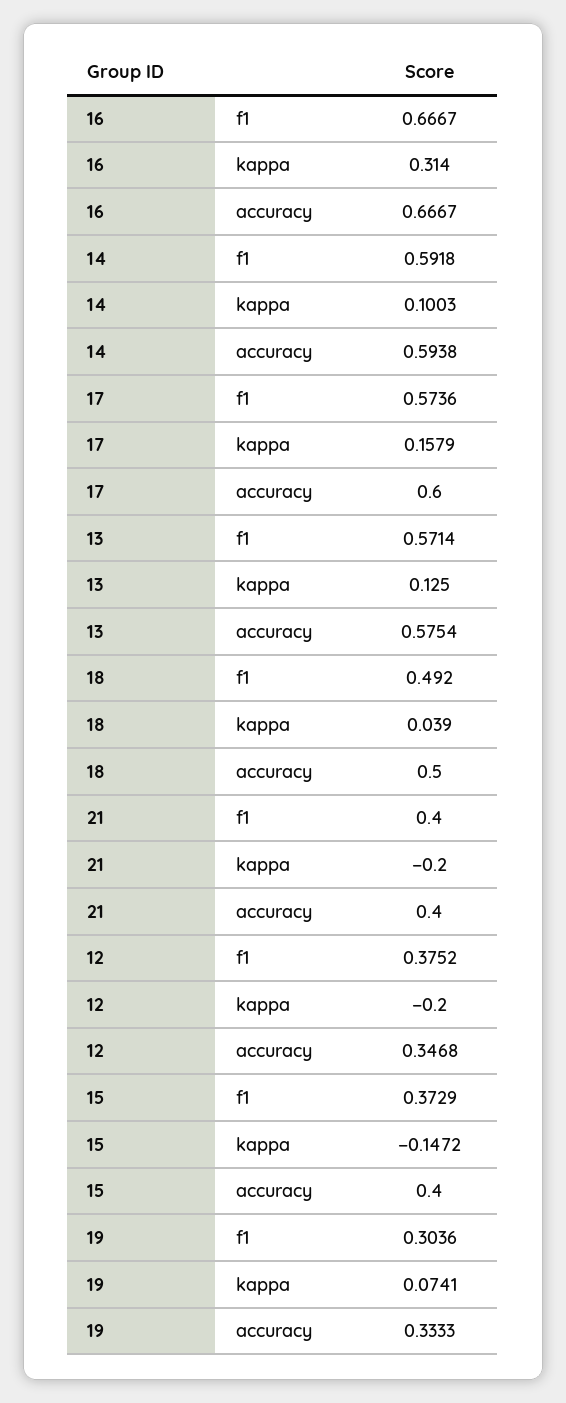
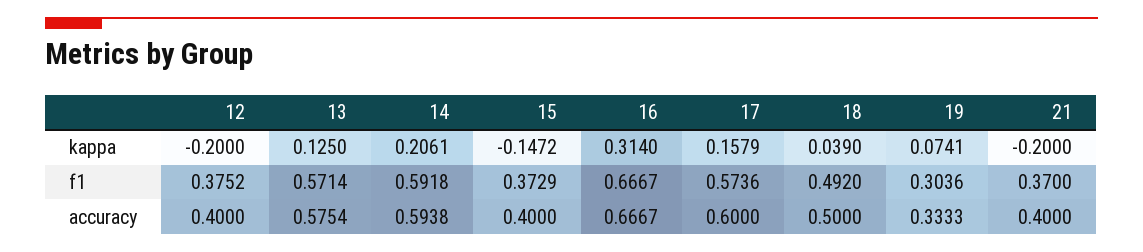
  {
    "16": {
      "f1": 0.6667,
      "kappa": 0.314,
      "accuracy": 0.6667
    },
    "14": {
      "f1": 0.5918,
-     "kappa": 0.1003,
+     "kappa": 0.2061,
      "accuracy": 0.5938
    },
    "17": {
      "f1": 0.5736,
      "kappa": 0.1579,
      "accuracy": 0.6
    },
    "13": {
      "f1": 0.5714,
      "kappa": 0.125,
      "accuracy": 0.5754
    },
    "18": {
      "f1": 0.492,
      "kappa": 0.039,
      "accuracy": 0.5
    },
    "21": {
-     "f1": 0.4,
+     "f1": 0.37,
      "kappa": -0.2,
      "accuracy": 0.4
    },
    "12": {
      "f1": 0.3752,
      "kappa": -0.2,
-     "accuracy": 0.3468
+     "accuracy": 0.4
    },
    "15": {
      "f1": 0.3729,
      "kappa": -0.1472,
      "accuracy": 0.4
    },
    "19": {
      "f1": 0.3036,
      "kappa": 0.0741,
      "accuracy": 0.3333
    }
  }

